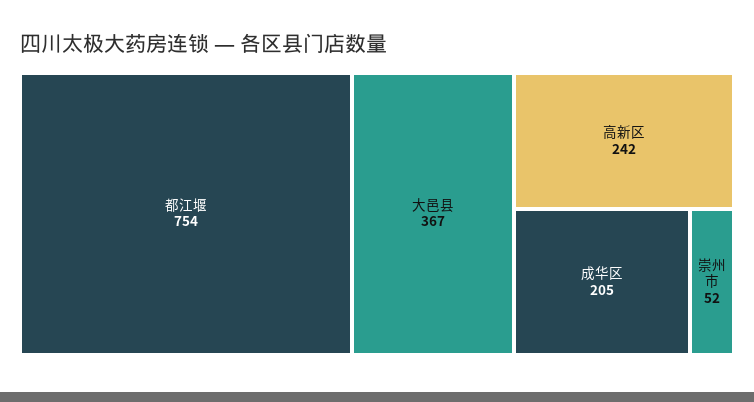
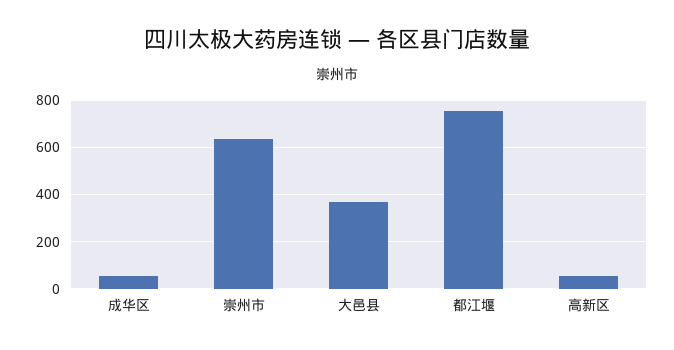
  {
    "都江堰": 754,
    "大邑县": 367,
-   "高新区": 242,
+   "高新区": 50,
-   "成华区": 205,
+   "成华区": 50,
-   "崇州市": 52
+   "崇州市": 650
  }

